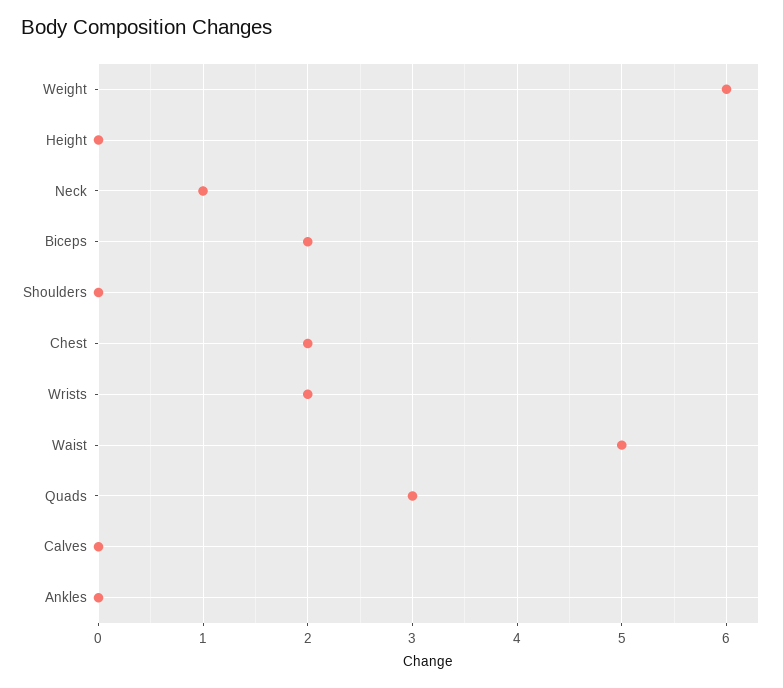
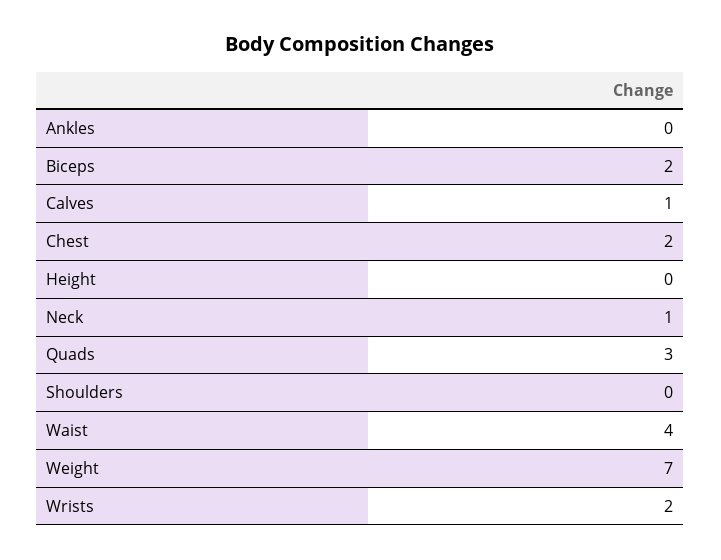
  {
-   "Weight": 6,
+   "Weight": 7,
    "Height": 0,
    "Neck": 1,
    "Biceps": 2,
    "Shoulders": 0,
    "Chest": 2,
    "Wrists": 2,
-   "Waist": 5,
+   "Waist": 4,
    "Quads": 3,
-   "Calves": 0,
+   "Calves": 1,
    "Ankles": 0
  }

